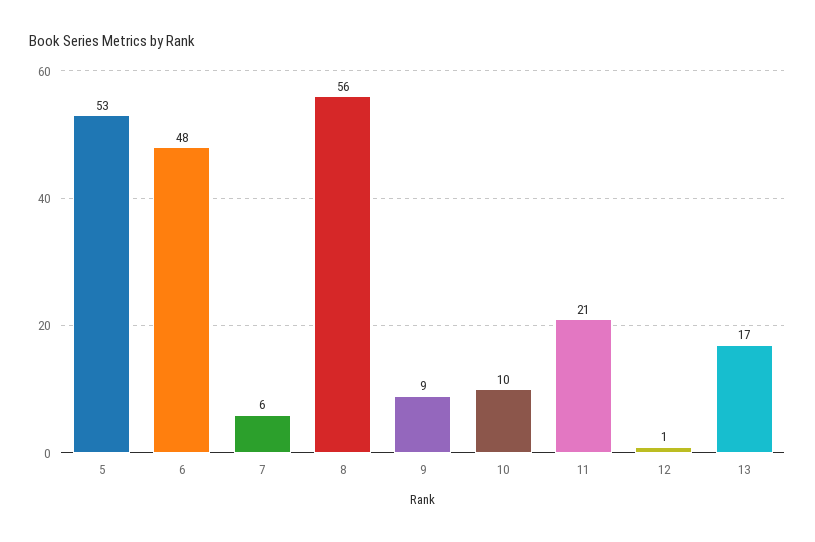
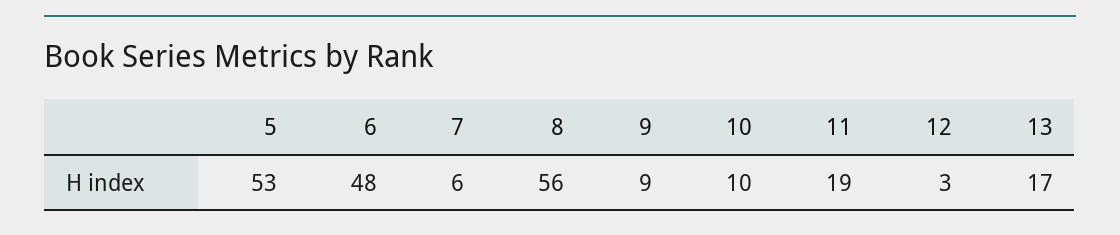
  {
    "5": 53,
    "6": 48,
    "7": 6,
    "8": 56,
    "9": 9,
    "10": 10,
-   "11": 21,
+   "11": 19,
-   "12": 1,
+   "12": 3,
    "13": 17
  }

